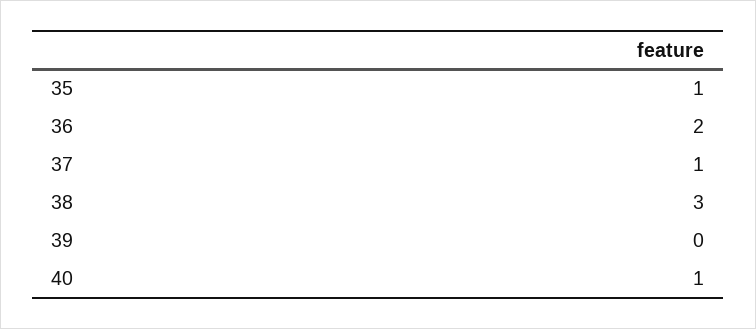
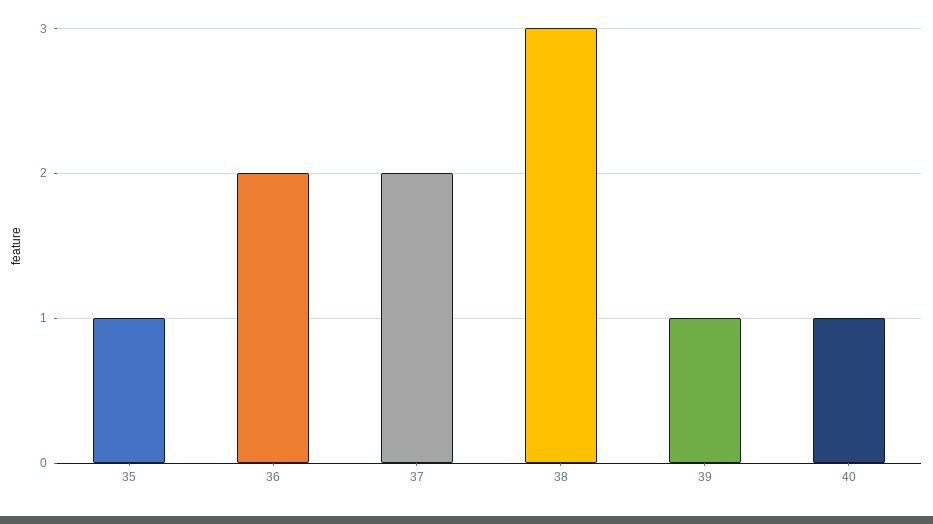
  {
    "35": 1,
    "36": 2,
-   "37": 1,
+   "37": 2,
    "38": 3,
-   "39": 0,
+   "39": 1,
    "40": 1
  }

